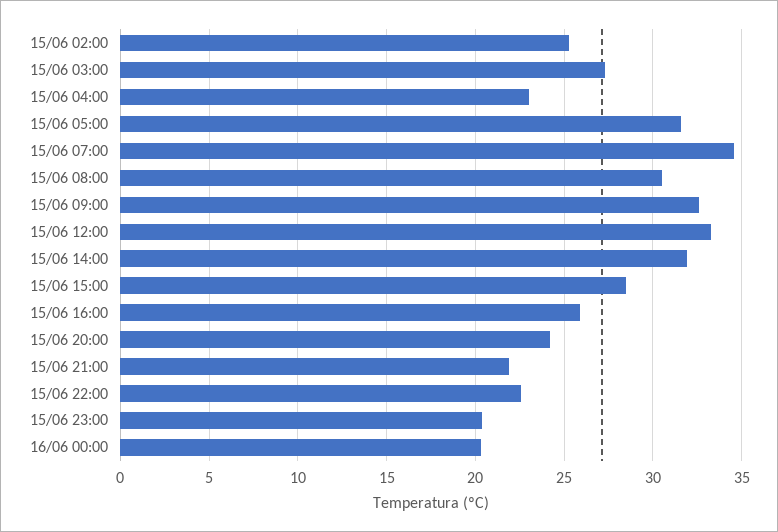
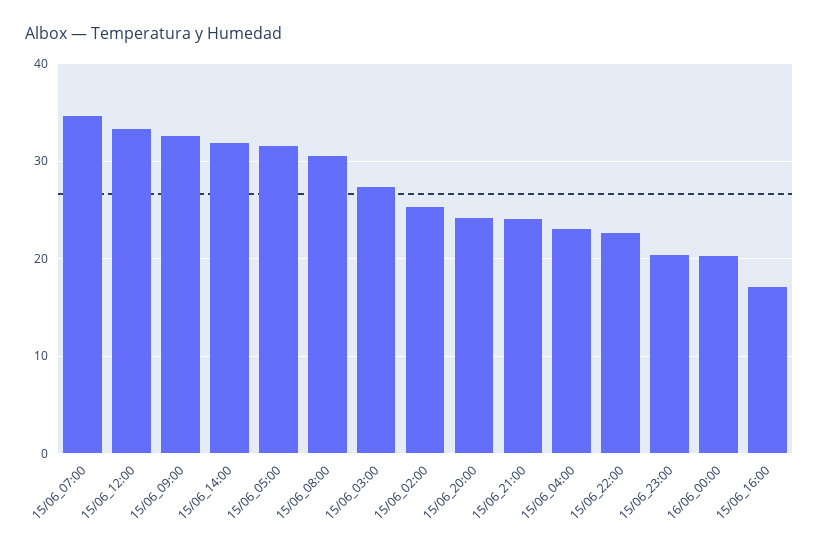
  {
    "15/06 02:00": 25.5,
    "15/06 03:00": 27.5,
    "15/06 04:00": 23,
    "15/06 05:00": 31.5,
    "15/06 07:00": 34.5,
    "15/06 08:00": 30.5,
    "15/06 09:00": 32.5,
    "15/06 12:00": 33.5,
    "15/06 14:00": 32,
-   "15/06 15:00": 28.5,
-   "15/06 16:00": 26,
+   "15/06 16:00": 17,
    "15/06 20:00": 24,
-   "15/06 21:00": 22,
+   "15/06 21:00": 24,
    "15/06 22:00": 22.5,
    "15/06 23:00": 20.5,
    "16/06 00:00": 20.5
  }

